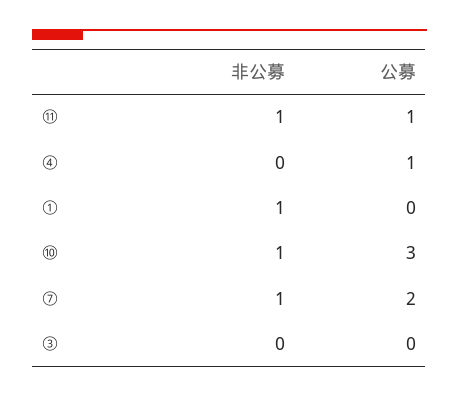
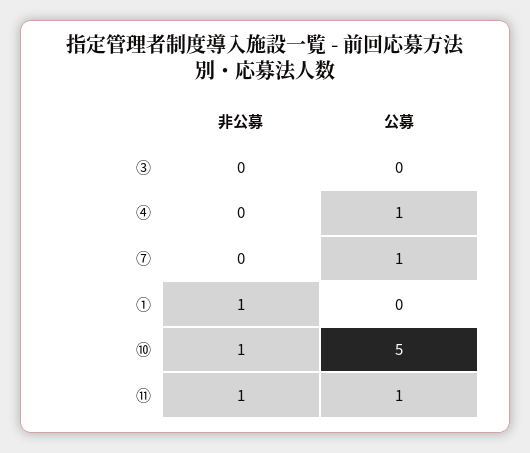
  {
    "非公募": {
      "⑪": 1,
      "④": 0,
      "①": 1,
      "⑩": 1,
-     "⑦": 1,
+     "⑦": 0,
      "③": 0
    },
    "公募": {
      "⑪": 1,
      "④": 1,
      "①": 0,
-     "⑩": 3,
+     "⑩": 5,
-     "⑦": 2,
+     "⑦": 1,
      "③": 0
    }
  }

